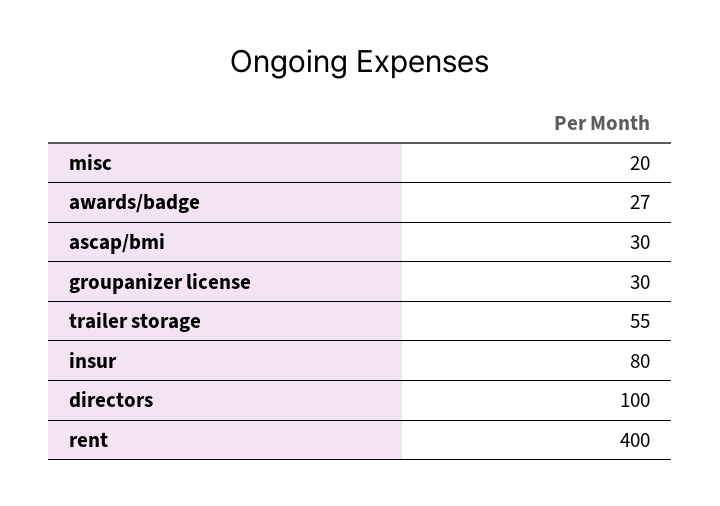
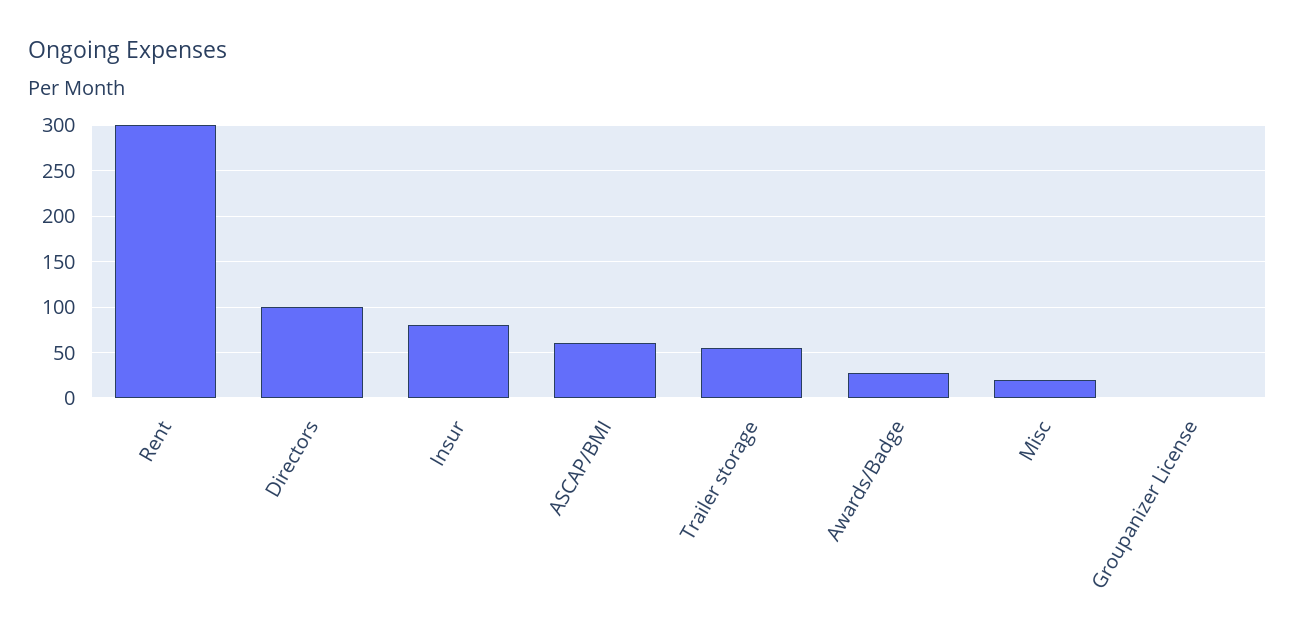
  {
    "misc": 20,
    "awards/badge": 27,
-   "ascap/bmi": 30,
+   "ascap/bmi": 60,
-   "groupanizer license": 30,
+   "groupanizer license": 0,
    "trailer storage": 55,
    "insur": 80,
    "directors": 100,
-   "rent": 400
+   "rent": 300
  }

